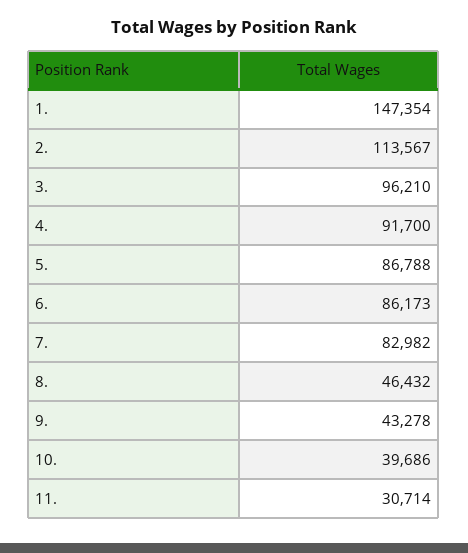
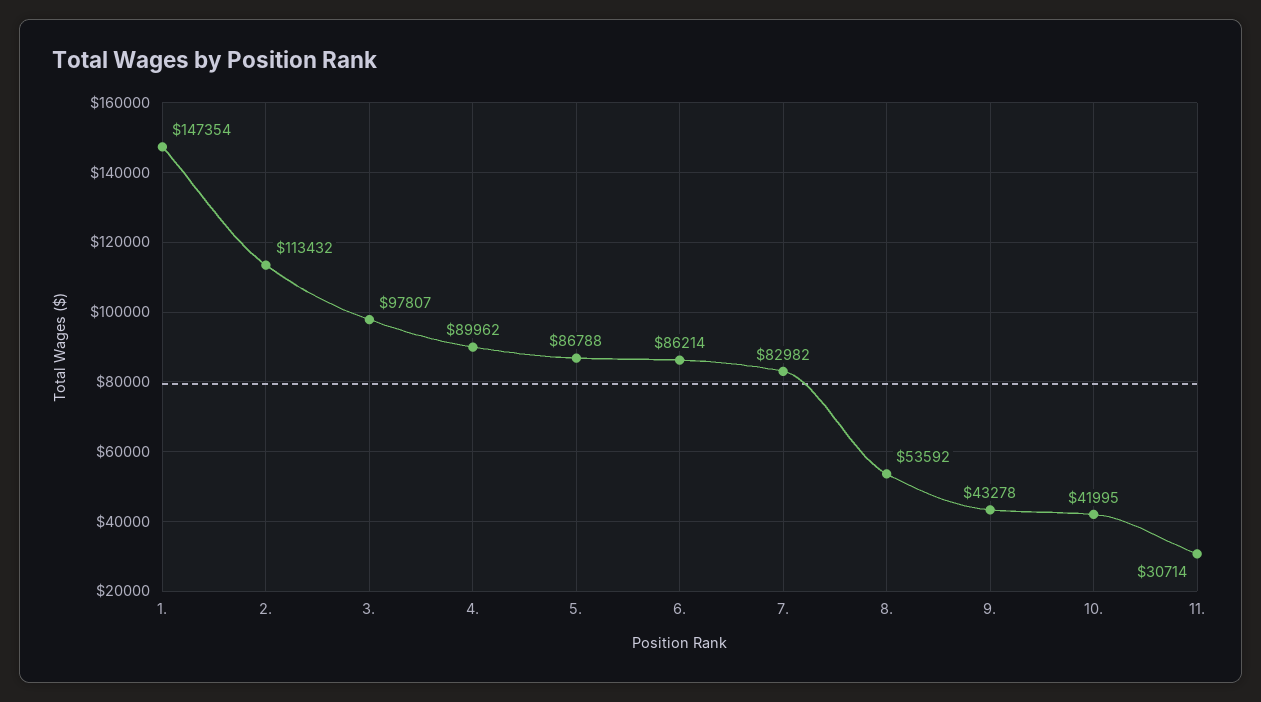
  {
    "1.": 147354,
-   "2.": 113567,
+   "2.": 113432,
-   "3.": 96210,
+   "3.": 97807,
-   "4.": 91700,
+   "4.": 89962,
    "5.": 86788,
-   "6.": 86173,
+   "6.": 86214,
    "7.": 82982,
-   "8.": 46432,
+   "8.": 53592,
    "9.": 43278,
-   "10.": 39686,
+   "10.": 41995,
    "11.": 30714
  }

